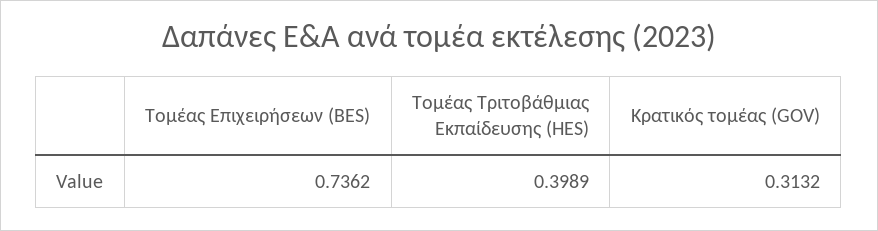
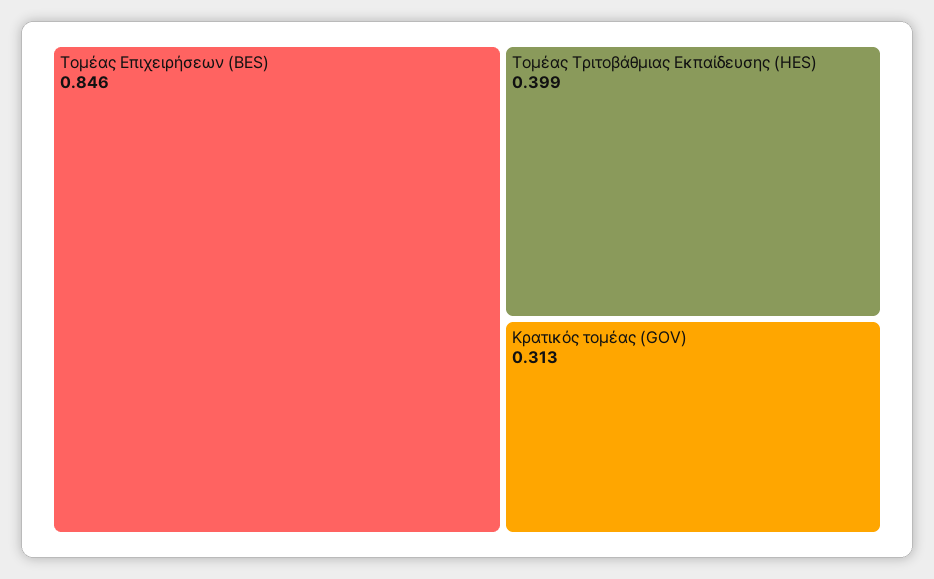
  {
-   "Τομέας Επιχειρήσεων (BES)": 0.7362,
+   "Τομέας Επιχειρήσεων (BES)": 0.846,
    "Τομέας Τριτοβάθμιας Εκπαίδευσης (HES)": 0.3989,
    "Κρατικός τομέας (GOV)": 0.3132
  }

